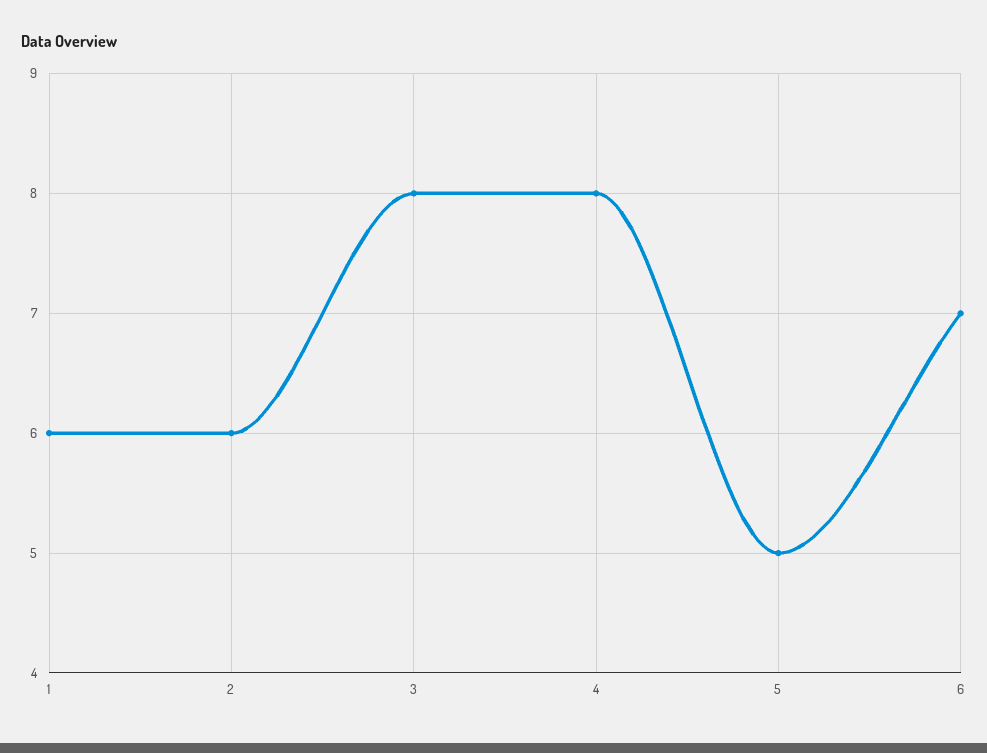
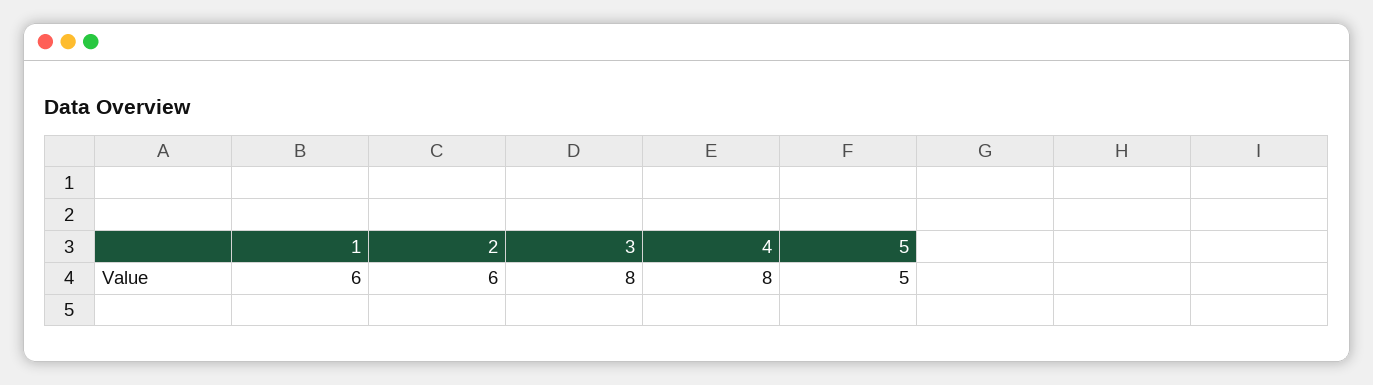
  {
    "1": 6,
    "2": 6,
    "3": 8,
    "4": 8,
-   "5": 5,
+   "5": 5
-   "6": 7
  }

